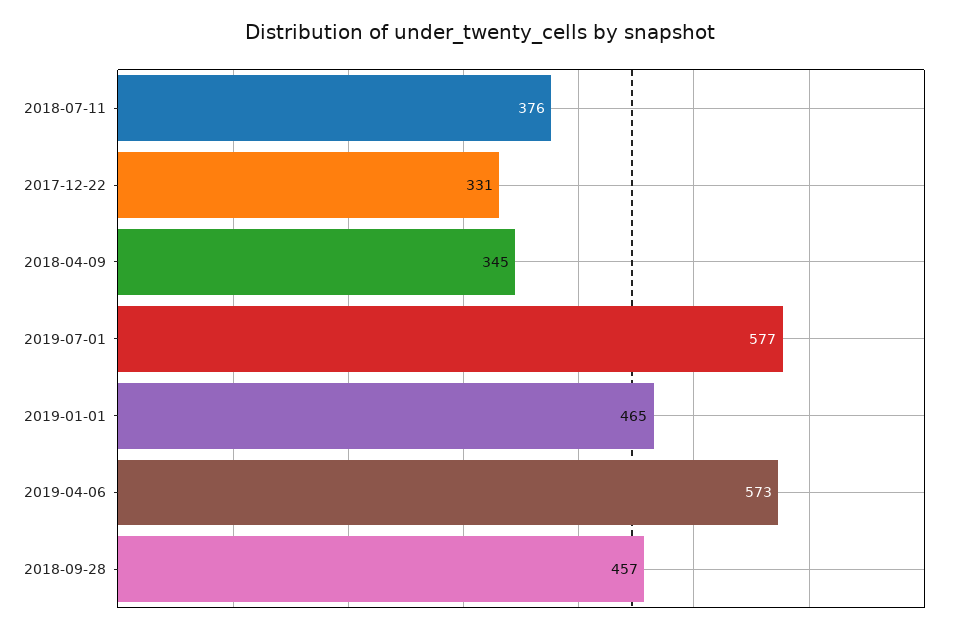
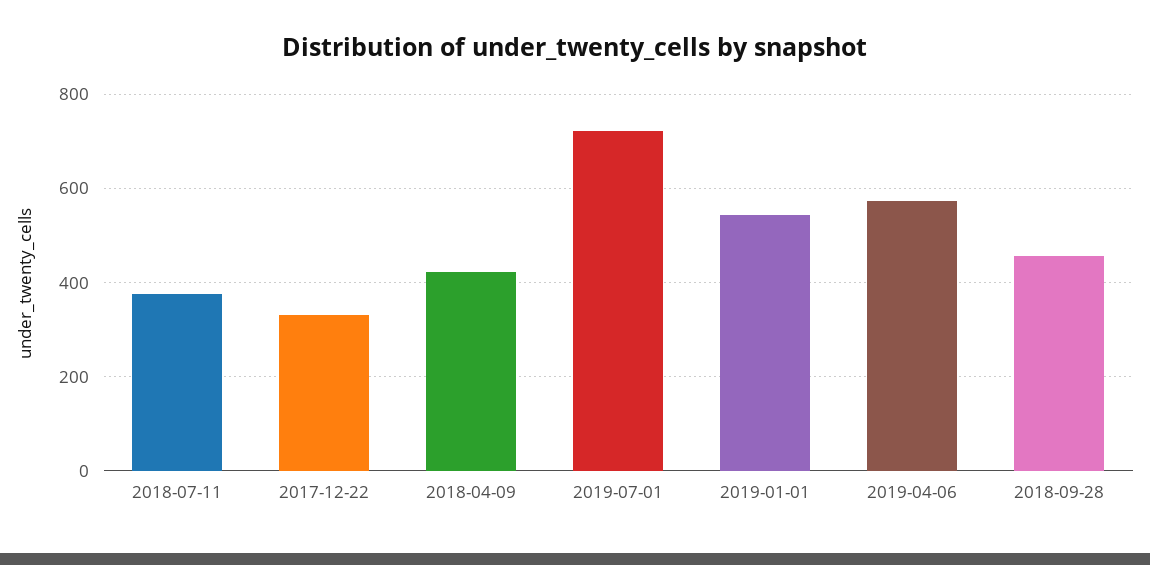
  {
    "2018-07-11": 376,
    "2017-12-22": 331,
-   "2018-04-09": 345,
+   "2018-04-09": 420,
-   "2019-07-01": 577,
+   "2019-07-01": 720,
-   "2019-01-01": 465,
+   "2019-01-01": 540,
    "2019-04-06": 573,
    "2018-09-28": 457
  }

